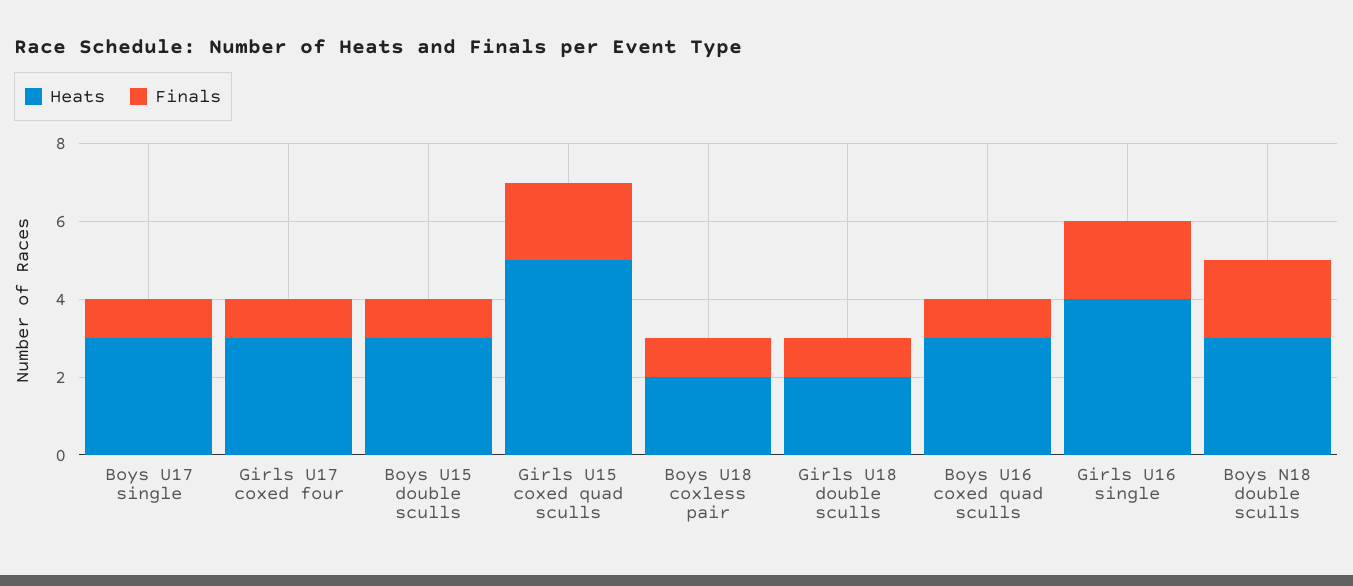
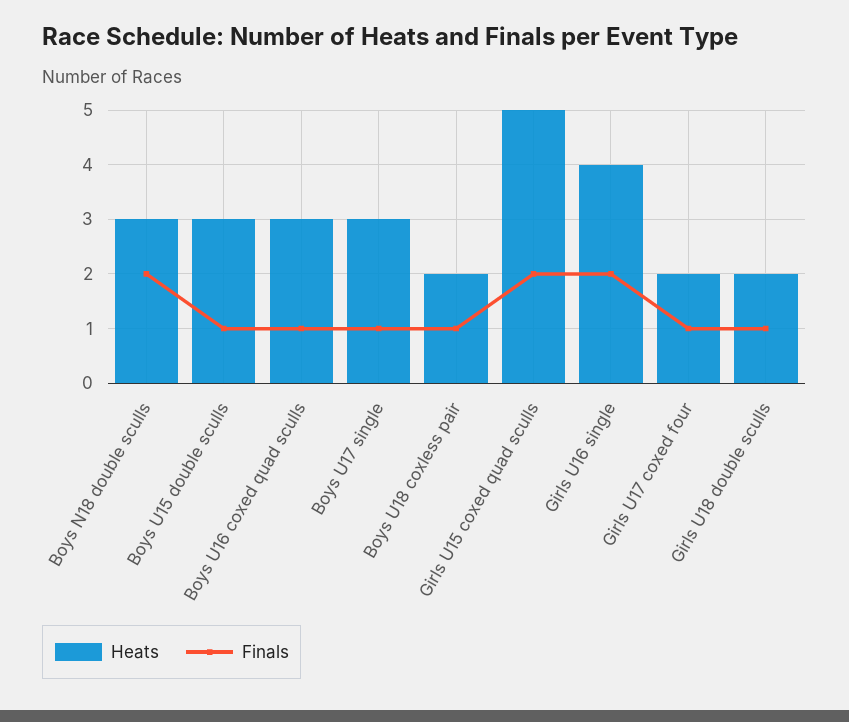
  {
    "Heats": {
      "Boys U17 single": 3,
-     "Girls U17 coxed four": 3,
+     "Girls U17 coxed four": 2,
      "Boys U15 double sculls": 3,
      "Girls U15 coxed quad sculls": 5,
      "Boys U18 coxless pair": 2,
      "Girls U18 double sculls": 2,
      "Boys U16 coxed quad sculls": 3,
      "Girls U16 single": 4,
      "Boys N18 double sculls": 3
    },
    "Finals": {
      "Boys U17 single": 1,
      "Girls U17 coxed four": 1,
      "Boys U15 double sculls": 1,
      "Girls U15 coxed quad sculls": 2,
      "Boys U18 coxless pair": 1,
      "Girls U18 double sculls": 1,
      "Boys U16 coxed quad sculls": 1,
      "Girls U16 single": 2,
      "Boys N18 double sculls": 2
    }
  }

